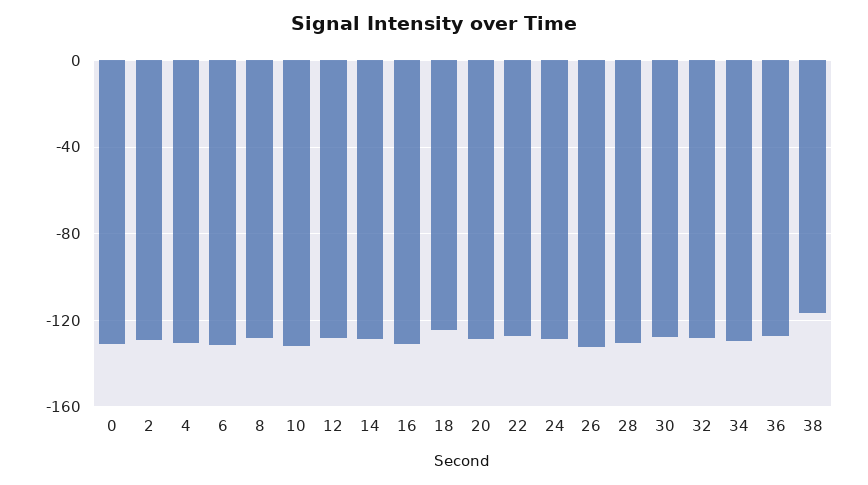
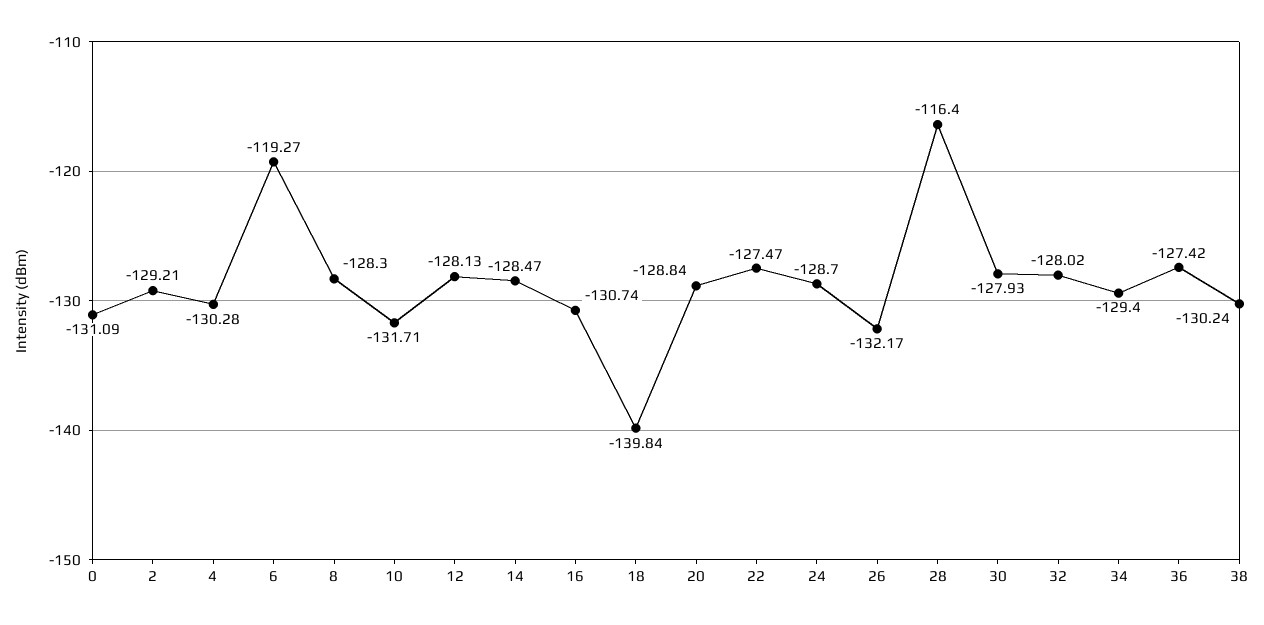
  {
    "0": -131.09,
    "2": -129.21,
    "4": -130.28,
-   "6": -130,
+   "6": -119.27,
    "8": -128.3,
    "10": -131.71,
    "12": -128.13,
    "14": -128.47,
    "16": -130.74,
-   "18": -125,
+   "18": -139.84,
    "20": -128.84,
    "22": -127.47,
    "24": -128.7,
    "26": -132.17,
-   "28": -130,
+   "28": -116.4,
    "30": -127.93,
    "32": -128.02,
    "34": -129.4,
    "36": -127.42,
-   "38": -115
+   "38": -130.24
  }

